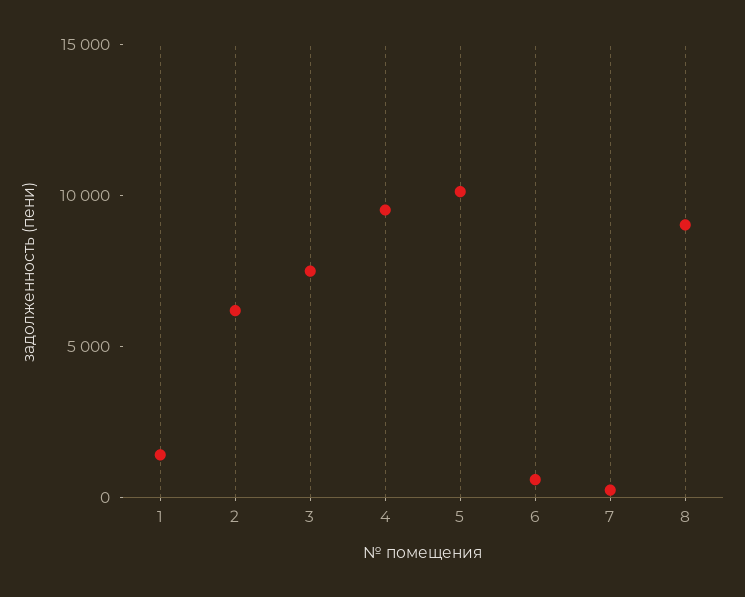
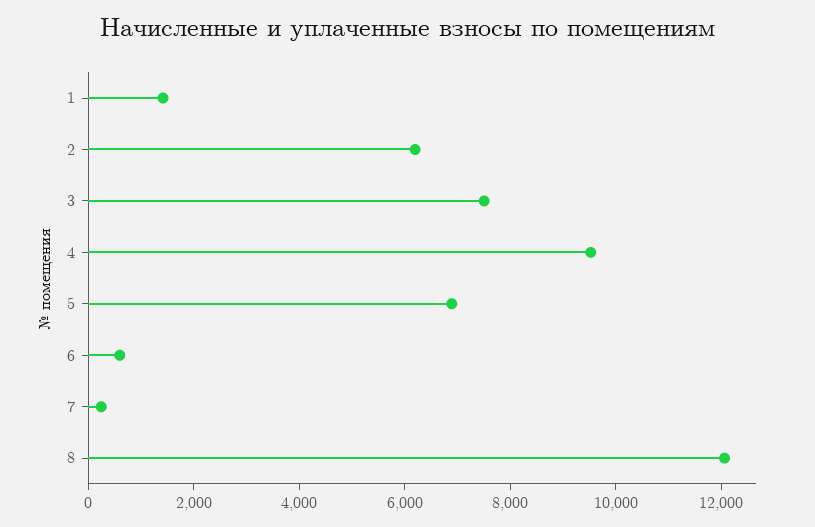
  {
    "1": 1500,
    "2": 6000,
    "3": 7500,
    "4": 9500,
-   "5": 10000,
+   "5": 7000,
    "6": 500,
    "7": 0,
-   "8": 9000
+   "8": 12000
  }

